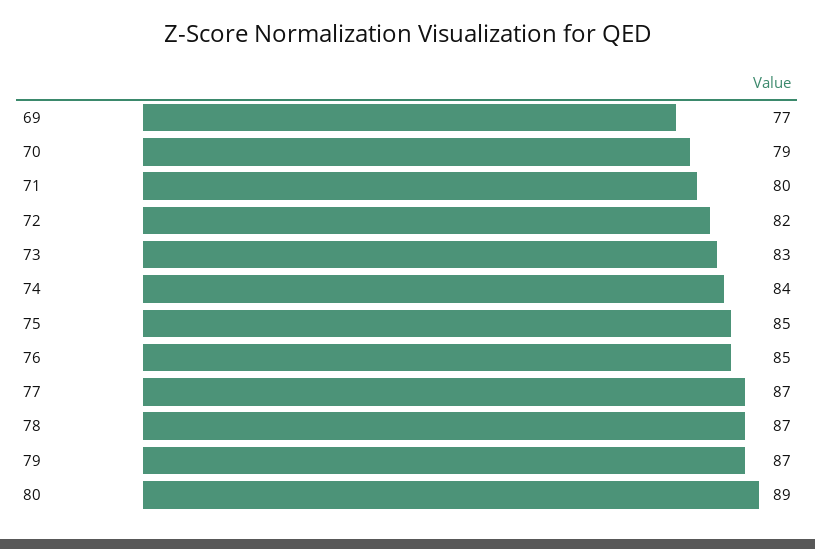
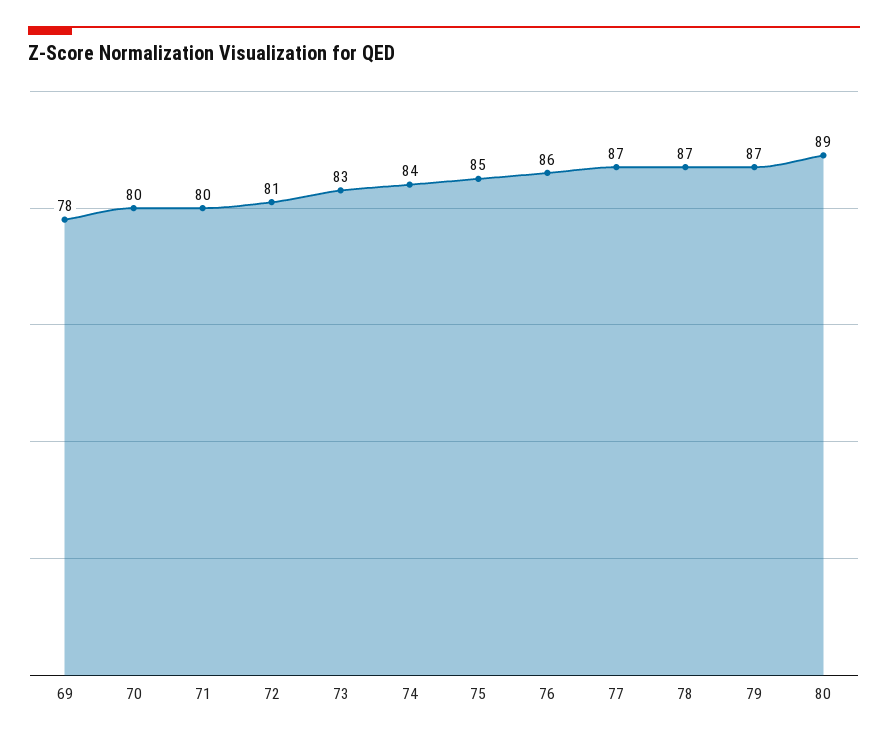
  {
-   "69": 77,
+   "69": 78,
-   "70": 79,
+   "70": 80,
    "71": 80,
-   "72": 82,
+   "72": 81,
    "73": 83,
    "74": 84,
    "75": 85,
-   "76": 85,
+   "76": 86,
    "77": 87,
    "78": 87,
    "79": 87,
    "80": 89
  }

